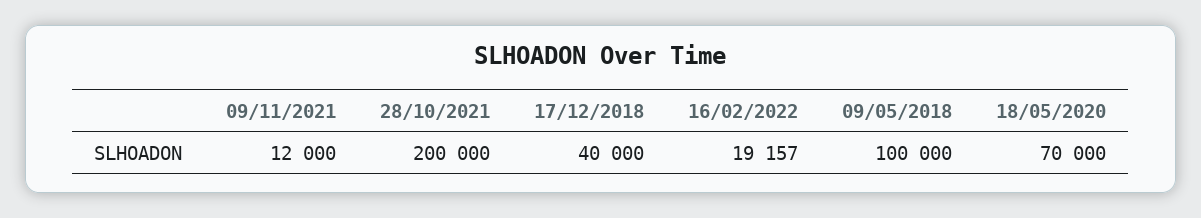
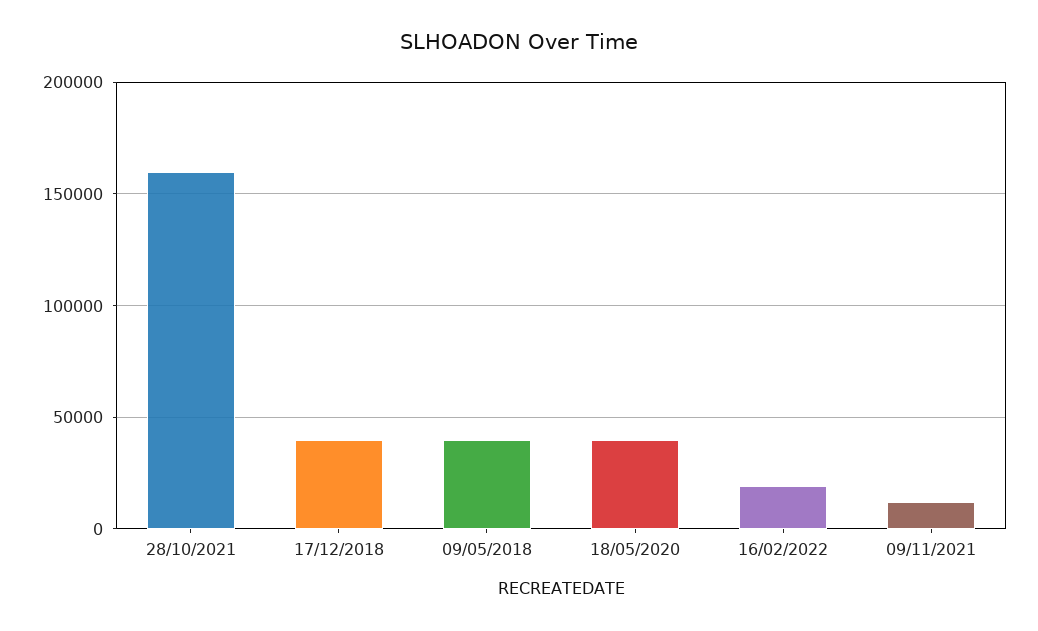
  {
    "09/11/2021": 12000,
-   "28/10/2021": 200000,
+   "28/10/2021": 160000,
    "17/12/2018": 40000,
    "16/02/2022": 19157,
-   "09/05/2018": 100000,
+   "09/05/2018": 40000,
-   "18/05/2020": 70000
+   "18/05/2020": 40000
  }

